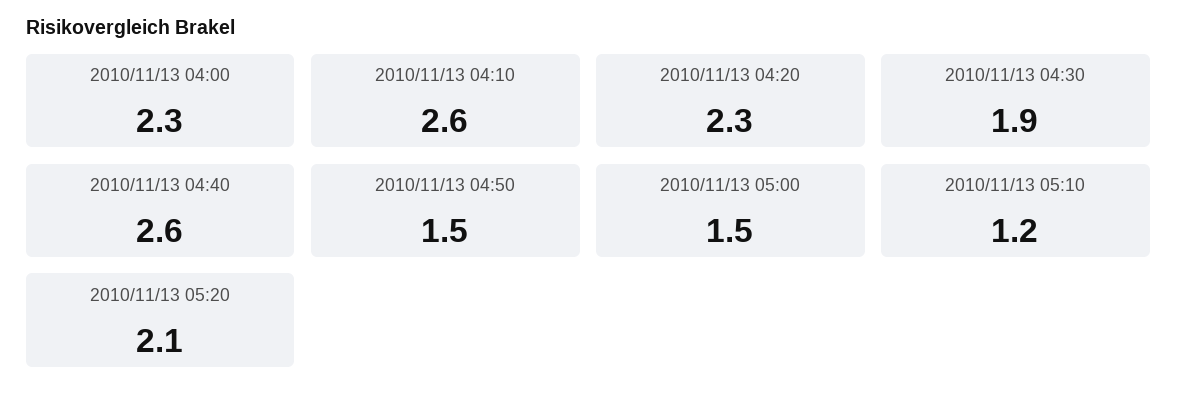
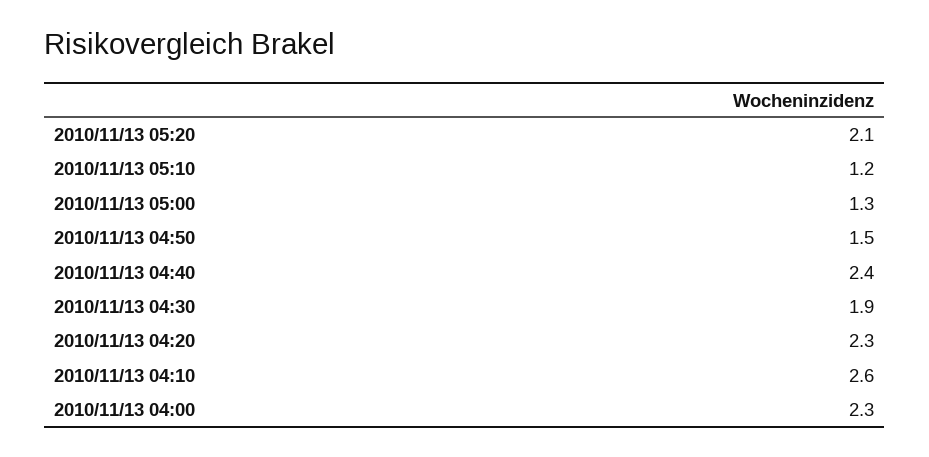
  {
    "2010/11/13 04:00": 2.3,
    "2010/11/13 04:10": 2.6,
    "2010/11/13 04:20": 2.3,
    "2010/11/13 04:30": 1.9,
-   "2010/11/13 04:40": 2.6,
+   "2010/11/13 04:40": 2.4,
    "2010/11/13 04:50": 1.5,
-   "2010/11/13 05:00": 1.5,
+   "2010/11/13 05:00": 1.3,
    "2010/11/13 05:10": 1.2,
    "2010/11/13 05:20": 2.1
  }

